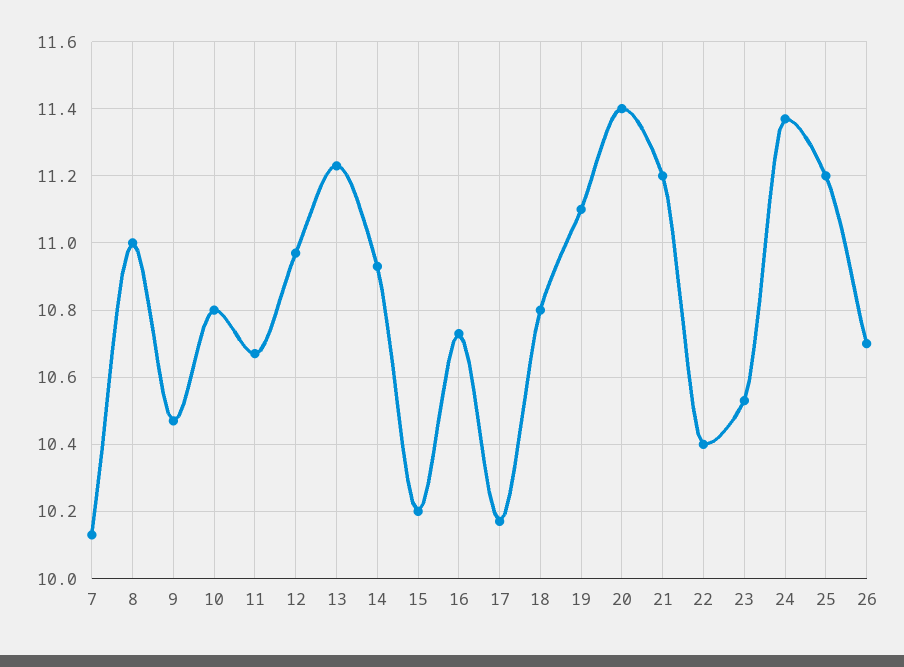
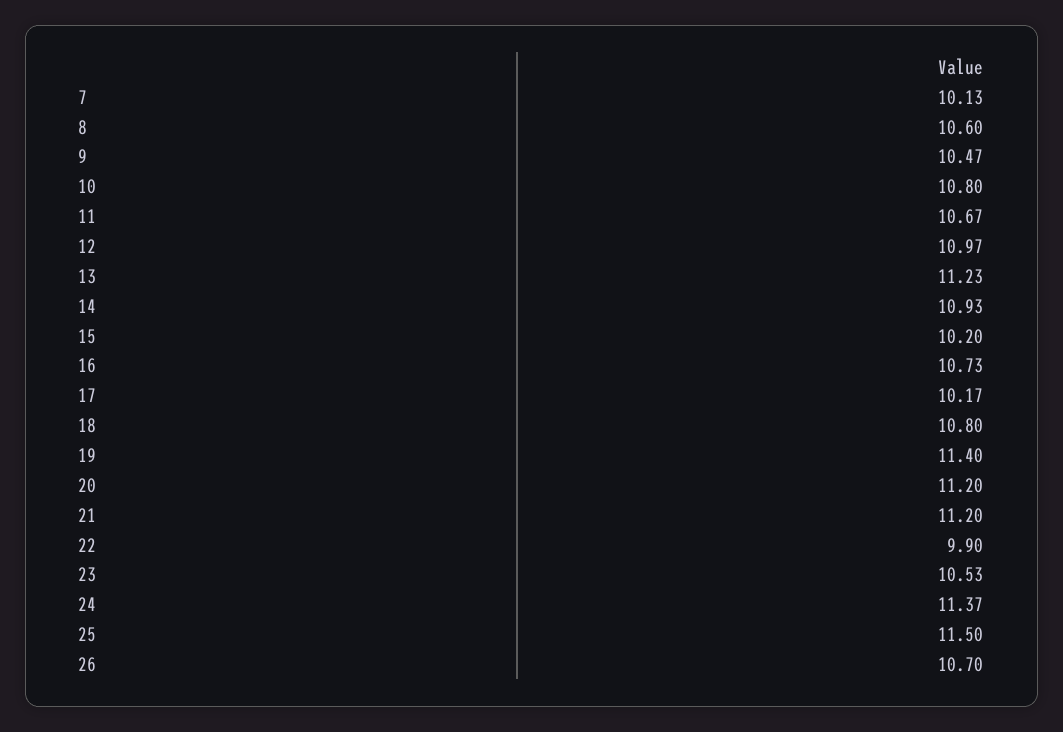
  {
    "7": 10.13,
-   "8": 11,
+   "8": 10.6,
    "9": 10.47,
    "10": 10.8,
    "11": 10.67,
    "12": 10.97,
    "13": 11.23,
    "14": 10.93,
    "15": 10.2,
    "16": 10.73,
    "17": 10.17,
    "18": 10.8,
-   "19": 11.1,
+   "19": 11.4,
-   "20": 11.4,
+   "20": 11.2,
    "21": 11.2,
-   "22": 10.4,
+   "22": 9.9,
    "23": 10.53,
    "24": 11.37,
-   "25": 11.2,
+   "25": 11.5,
    "26": 10.7
  }

